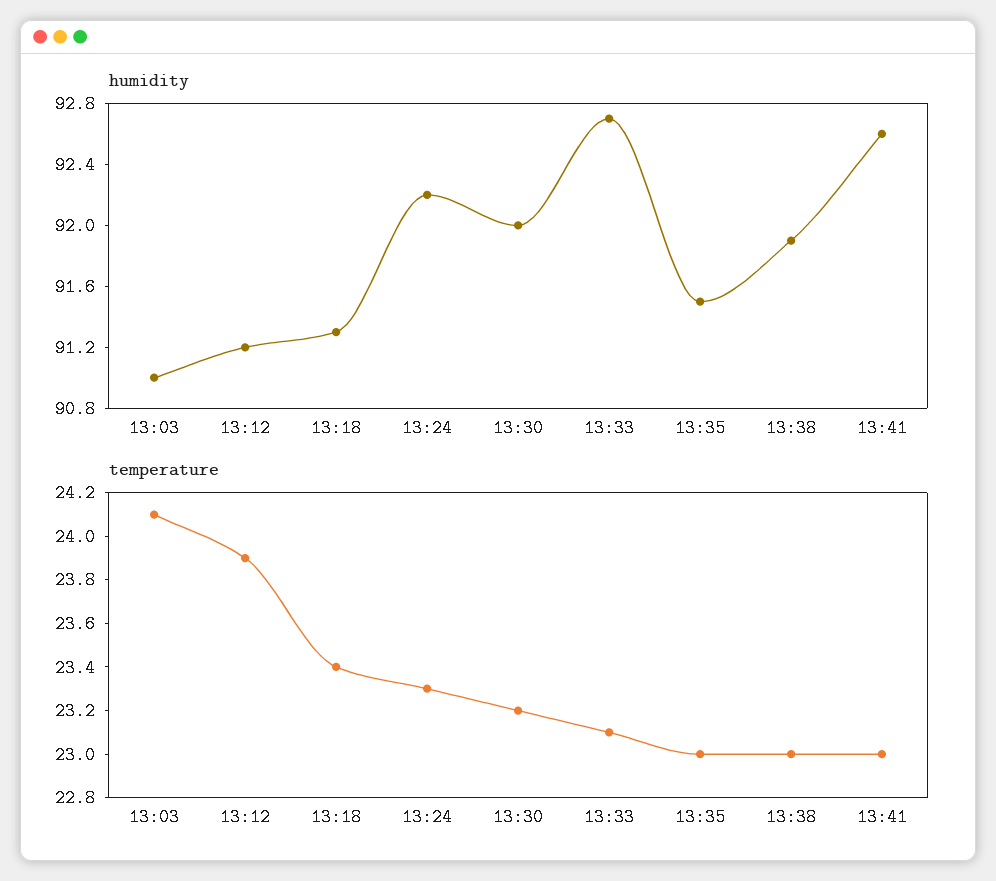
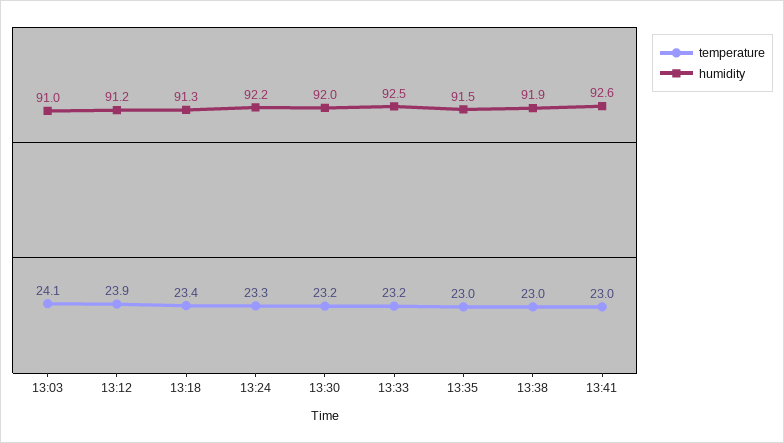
  {
    "humidity": {
      "13:03": 91,
      "13:12": 91.2,
      "13:18": 91.3,
      "13:24": 92.2,
      "13:30": 92,
-     "13:33": 92.7,
+     "13:33": 92.5,
      "13:35": 91.5,
      "13:38": 91.9,
      "13:41": 92.6
    },
    "temperature": {
      "13:03": 24.1,
      "13:12": 23.9,
      "13:18": 23.4,
      "13:24": 23.3,
      "13:30": 23.2,
-     "13:33": 23.1,
+     "13:33": 23.2,
      "13:35": 23,
      "13:38": 23,
      "13:41": 23
    }
  }

